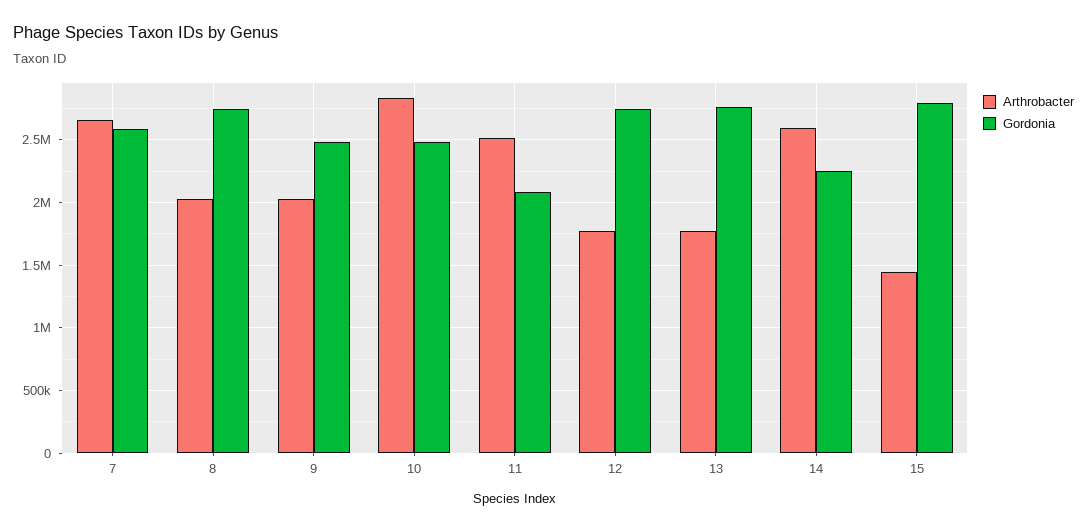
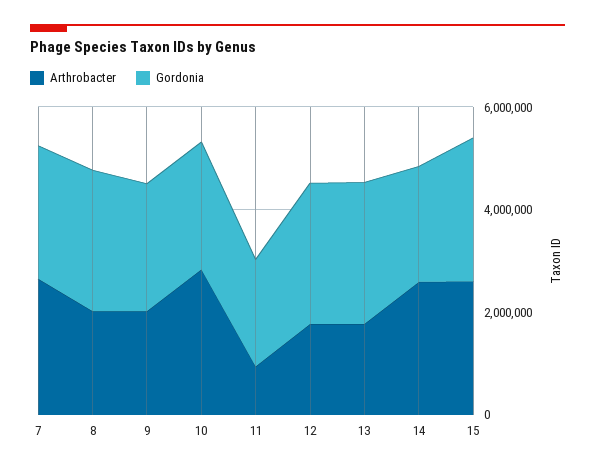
  {
    "Arthrobacter": {
      "7": 2650000,
      "8": 2000000,
      "9": 2000000,
      "10": 2850000,
-     "11": 2500000,
+     "11": 1000000,
      "12": 1750000,
      "13": 1750000,
      "14": 2600000,
-     "15": 1450000
+     "15": 2500000
    },
    "Gordonia": {
      "7": 2600000,
      "8": 2750000,
      "9": 2500000,
      "10": 2500000,
      "11": 2100000,
      "12": 2750000,
      "13": 2750000,
      "14": 2250000,
      "15": 2800000
    }
  }

